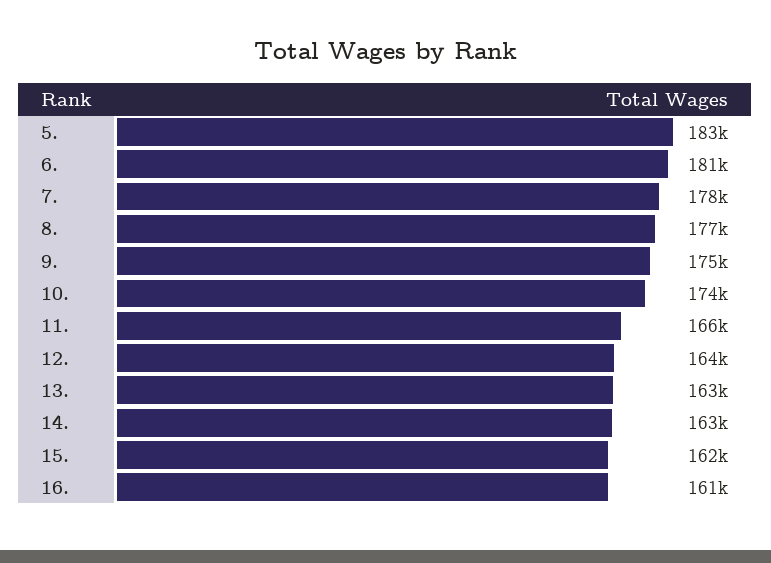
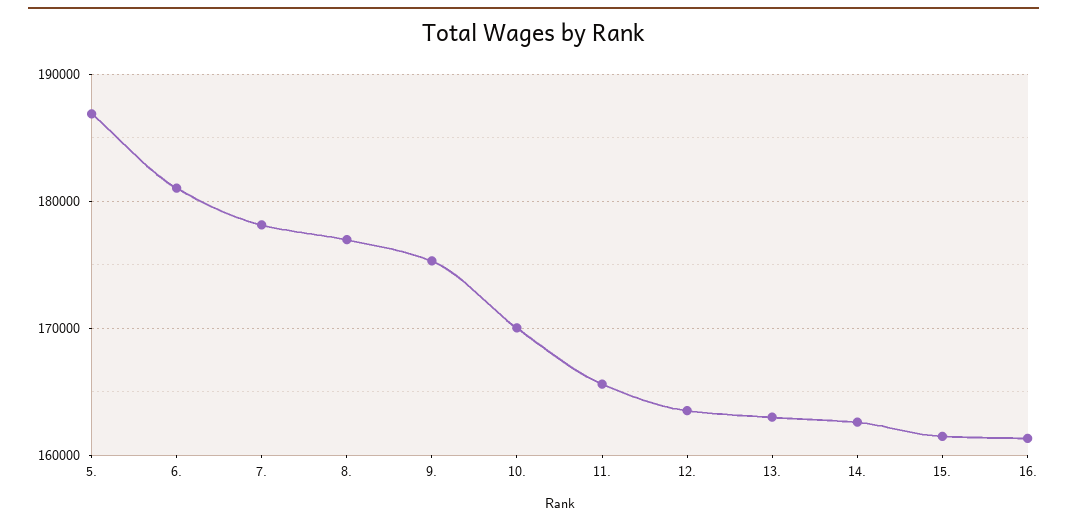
  {
-   "5.": 183000,
+   "5.": 187000,
    "6.": 181000,
    "7.": 178000,
    "8.": 177000,
    "9.": 175000,
-   "10.": 174000,
+   "10.": 170000,
    "11.": 166000,
    "12.": 164000,
    "13.": 163000,
    "14.": 163000,
    "15.": 162000,
    "16.": 161000
  }

